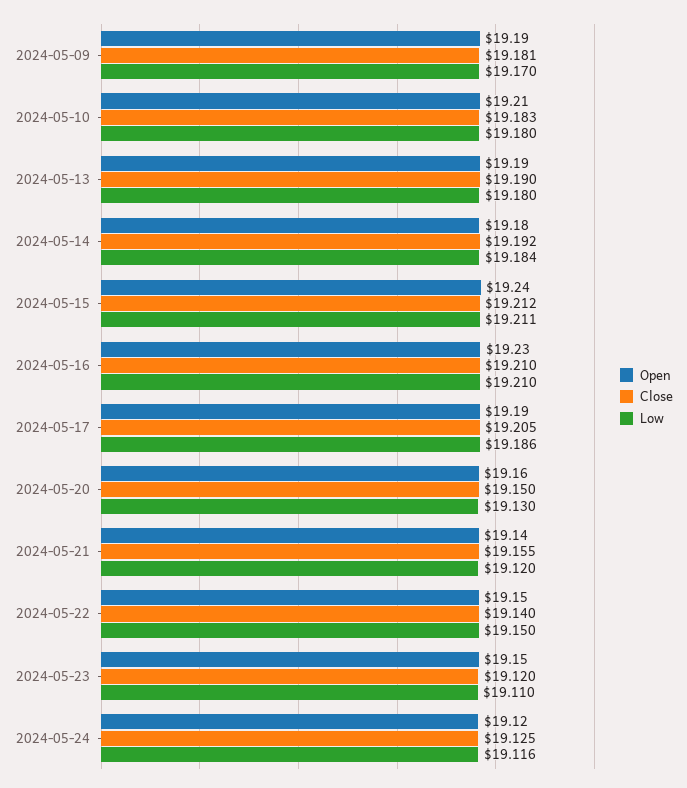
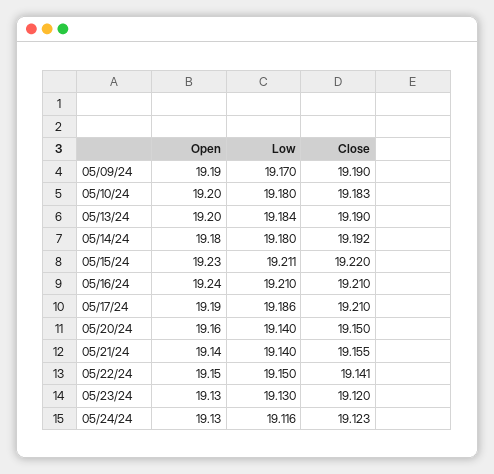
  {
    "Open": {
      "2024-05-09": 19.19,
-     "2024-05-10": 19.21,
+     "2024-05-10": 19.2,
-     "2024-05-13": 19.19,
+     "2024-05-13": 19.2,
      "2024-05-14": 19.18,
-     "2024-05-15": 19.24,
+     "2024-05-15": 19.23,
-     "2024-05-16": 19.23,
+     "2024-05-16": 19.24,
      "2024-05-17": 19.19,
      "2024-05-20": 19.16,
      "2024-05-21": 19.14,
      "2024-05-22": 19.15,
-     "2024-05-23": 19.15,
+     "2024-05-23": 19.13,
-     "2024-05-24": 19.12
+     "2024-05-24": 19.13
    },
    "Close": {
-     "2024-05-09": 19.181,
+     "2024-05-09": 19.19,
      "2024-05-10": 19.183,
      "2024-05-13": 19.19,
      "2024-05-14": 19.192,
-     "2024-05-15": 19.212,
+     "2024-05-15": 19.22,
      "2024-05-16": 19.21,
-     "2024-05-17": 19.205,
+     "2024-05-17": 19.21,
      "2024-05-20": 19.15,
      "2024-05-21": 19.155,
-     "2024-05-22": 19.14,
+     "2024-05-22": 19.141,
      "2024-05-23": 19.12,
-     "2024-05-24": 19.125
+     "2024-05-24": 19.123
    },
    "Low": {
      "2024-05-09": 19.17,
      "2024-05-10": 19.18,
-     "2024-05-13": 19.18,
+     "2024-05-13": 19.184,
-     "2024-05-14": 19.184,
+     "2024-05-14": 19.18,
      "2024-05-15": 19.211,
      "2024-05-16": 19.21,
      "2024-05-17": 19.186,
-     "2024-05-20": 19.13,
+     "2024-05-20": 19.14,
-     "2024-05-21": 19.12,
+     "2024-05-21": 19.14,
      "2024-05-22": 19.15,
-     "2024-05-23": 19.11,
+     "2024-05-23": 19.13,
      "2024-05-24": 19.116
    }
  }

